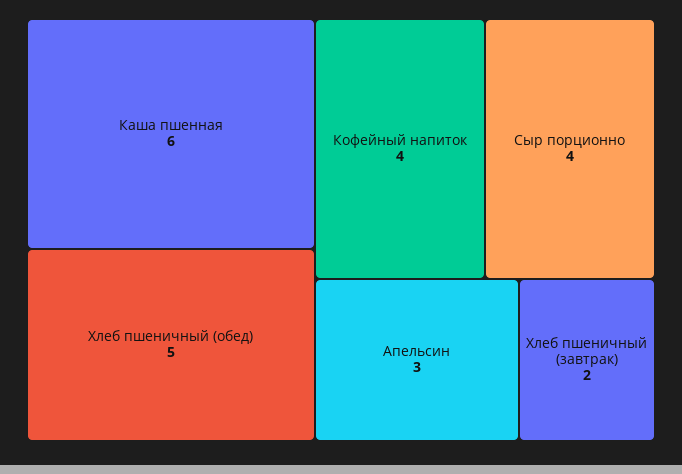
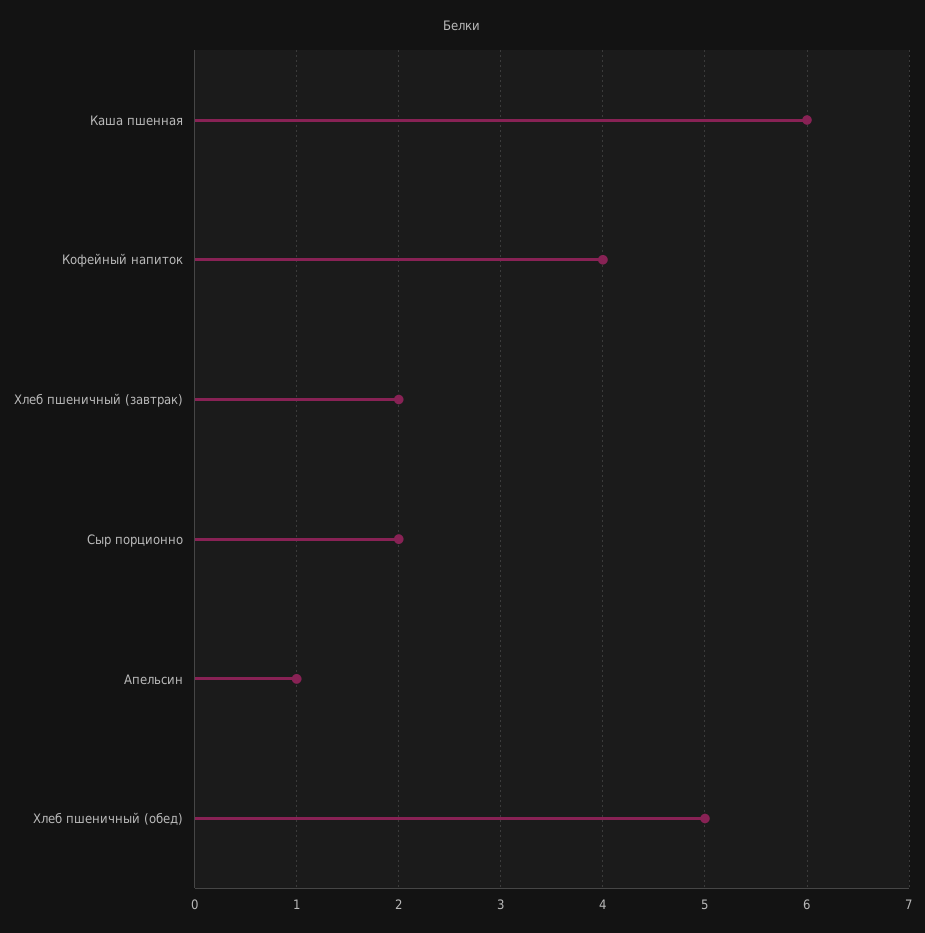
  {
    "Каша пшенная": 6,
    "Хлеб пшеничный (обед)": 5,
    "Кофейный напиток": 4,
-   "Сыр порционно": 4,
+   "Сыр порционно": 2,
-   "Апельсин": 3,
+   "Апельсин": 1,
    "Хлеб пшеничный (завтрак)": 2
  }

